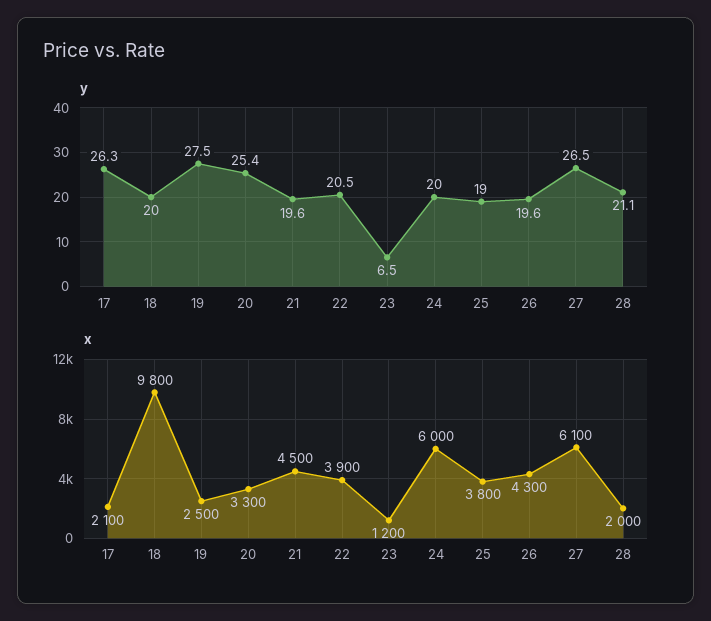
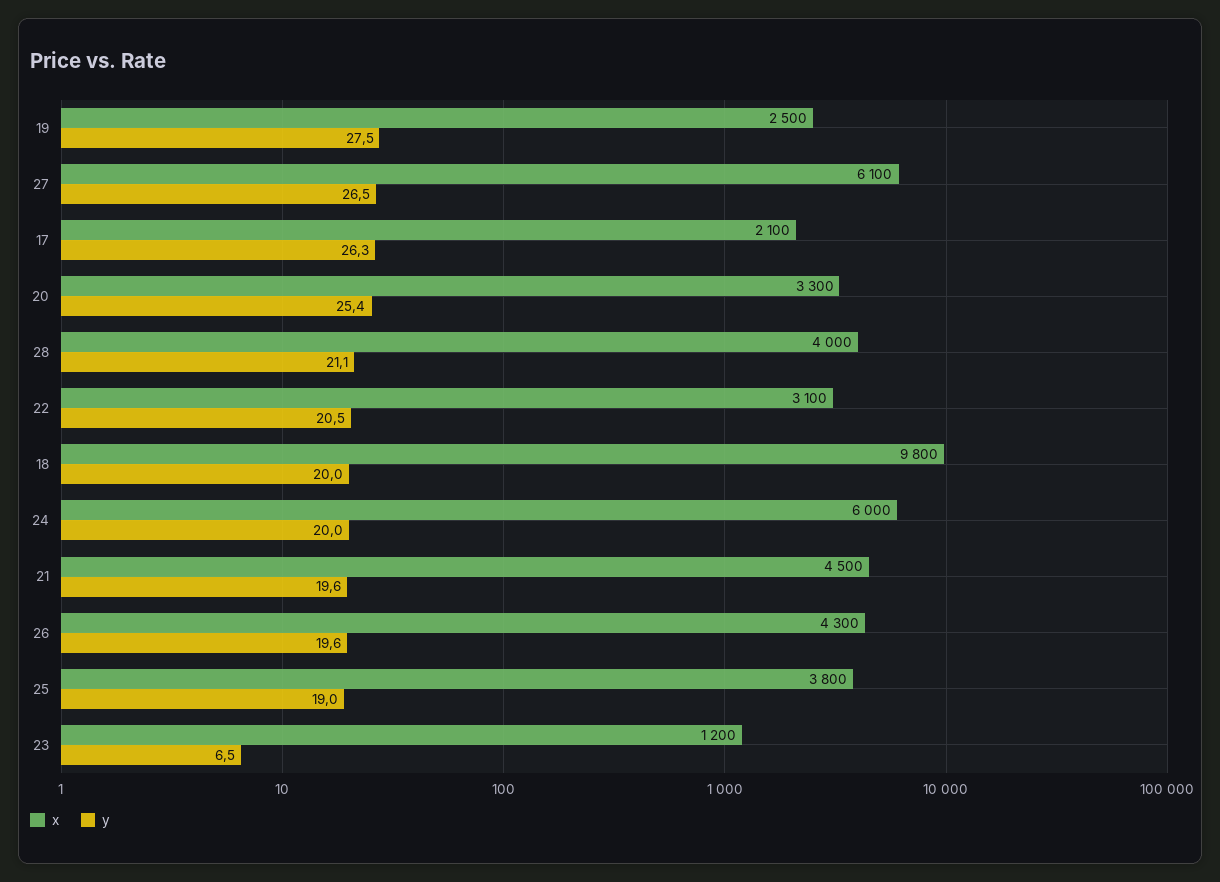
  {
    "y": {
      "17": 26.3,
      "18": 20,
      "19": 27.5,
      "20": 25.4,
      "21": 19.6,
      "22": 20.5,
      "23": 6.5,
      "24": 20,
      "25": 19,
      "26": 19.6,
      "27": 26.5,
      "28": 21.1
    },
    "x": {
      "17": 2100,
      "18": 9800,
      "19": 2500,
      "20": 3300,
      "21": 4500,
-     "22": 3900,
+     "22": 3100,
      "23": 1200,
      "24": 6000,
      "25": 3800,
      "26": 4300,
      "27": 6100,
-     "28": 2000
+     "28": 4000
    }
  }

